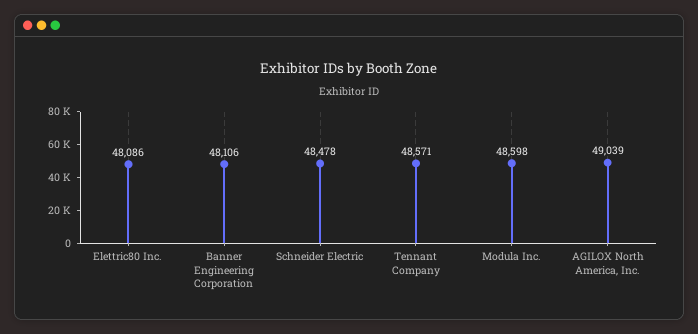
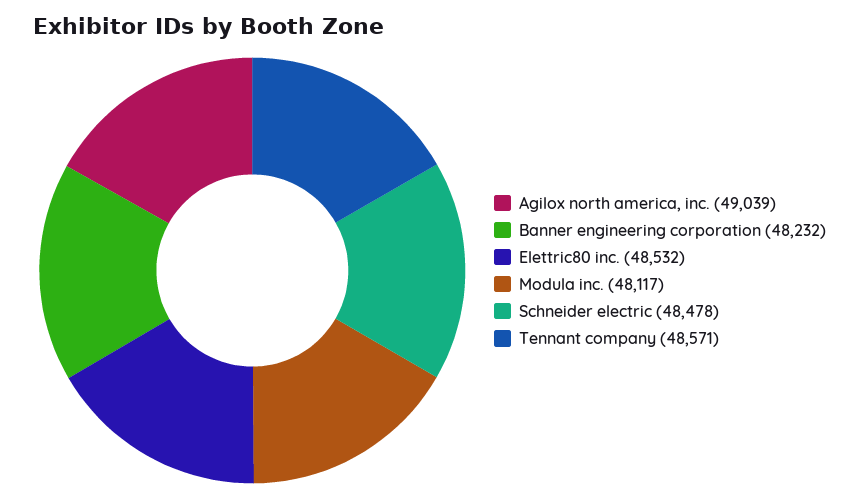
  {
-   "Elettric80 Inc.": 48086,
+   "Elettric80 Inc.": 48532,
-   "Banner Engineering Corporation": 48106,
+   "Banner Engineering Corporation": 48232,
    "Schneider Electric": 48478,
    "Tennant Company": 48571,
-   "Modula Inc.": 48598,
+   "Modula Inc.": 48117,
    "AGILOX North America, Inc.": 49039
  }

